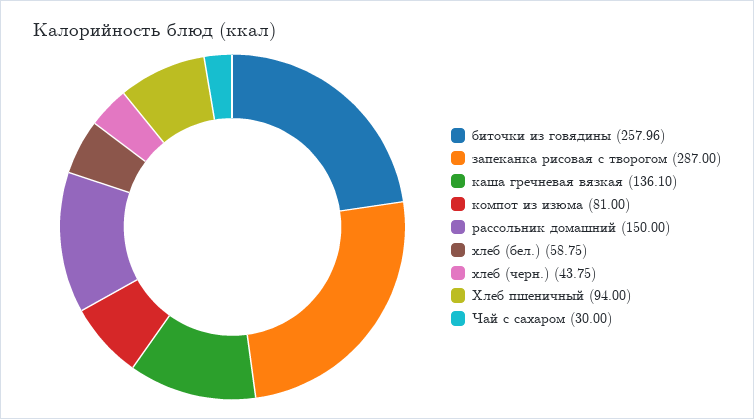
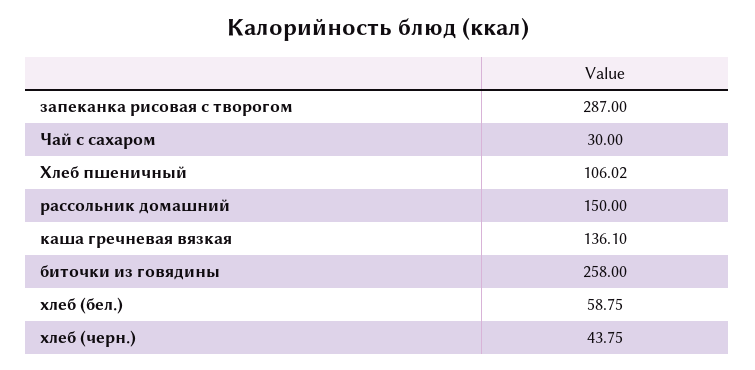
  {
-   "биточки из говядины": 257.96,
+   "биточки из говядины": 258,
    "запеканка рисовая с творогом": 287,
    "каша гречневая вязкая": 136.1,
-   "компот из изюма": 81,
    "рассольник домашний": 150,
    "хлеб (бел.)": 58.75,
    "хлеб (черн.)": 43.75,
-   "Хлеб пшеничный": 94,
+   "Хлеб пшеничный": 106.02,
    "Чай с сахаром": 30
  }

